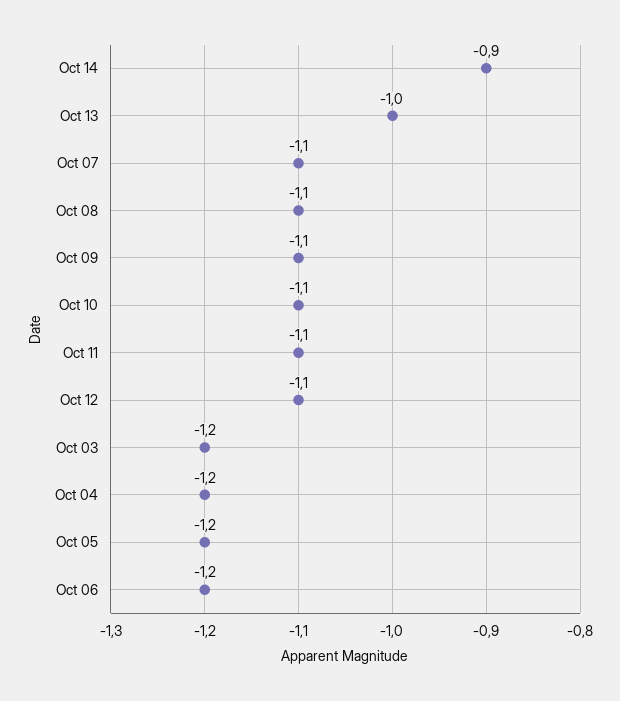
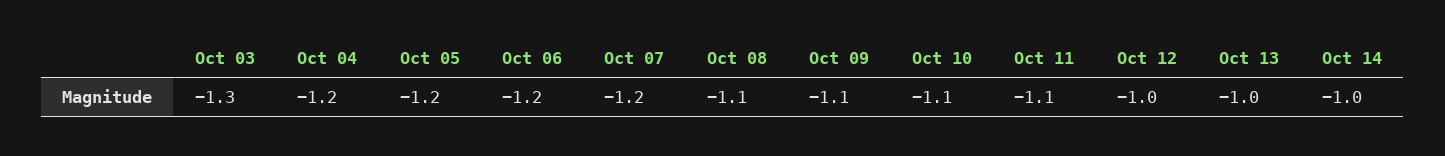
  {
-   "Oct 14": -0.9,
+   "Oct 14": -1,
    "Oct 13": -1,
-   "Oct 07": -1.1,
+   "Oct 07": -1.2,
    "Oct 08": -1.1,
    "Oct 09": -1.1,
    "Oct 10": -1.1,
    "Oct 11": -1.1,
-   "Oct 12": -1.1,
+   "Oct 12": -1,
-   "Oct 03": -1.2,
+   "Oct 03": -1.3,
    "Oct 04": -1.2,
    "Oct 05": -1.2,
    "Oct 06": -1.2
  }

